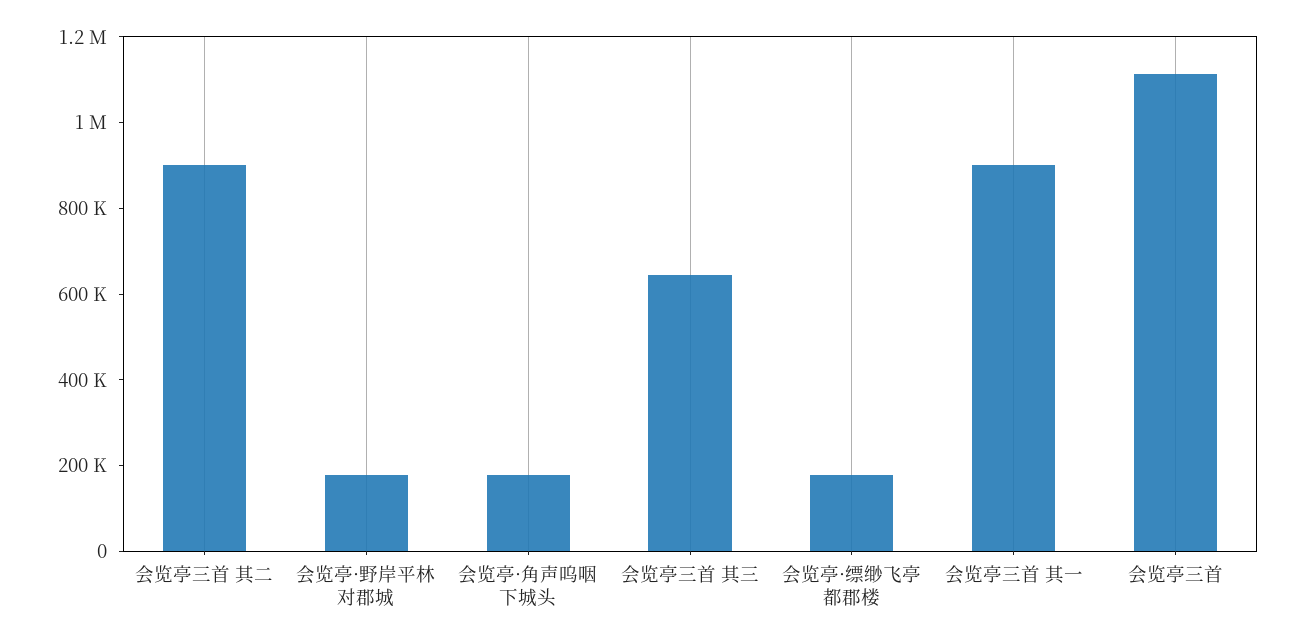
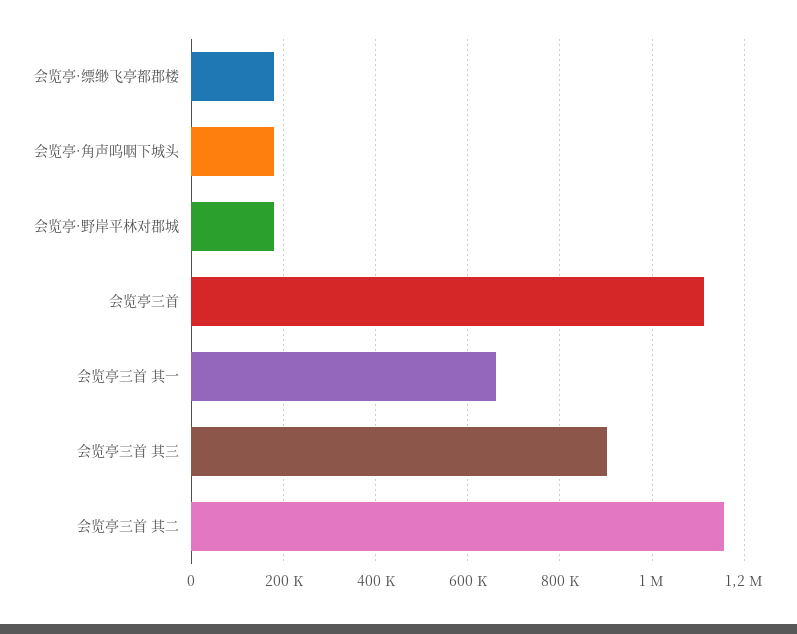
  {
-   "会览亭三首 其二": 900000,
+   "会览亭三首 其二": 1160000,
    "会览亭·野岸平林对郡城": 180000,
    "会览亭·角声呜咽下城头": 180000,
-   "会览亭三首 其三": 650000,
+   "会览亭三首 其三": 900000,
    "会览亭·缥缈飞亭都郡楼": 180000,
-   "会览亭三首 其一": 900000,
+   "会览亭三首 其一": 660000,
    "会览亭三首": 1120000
  }

